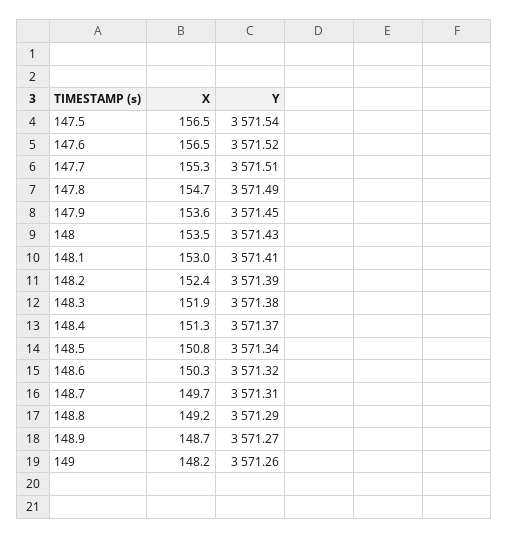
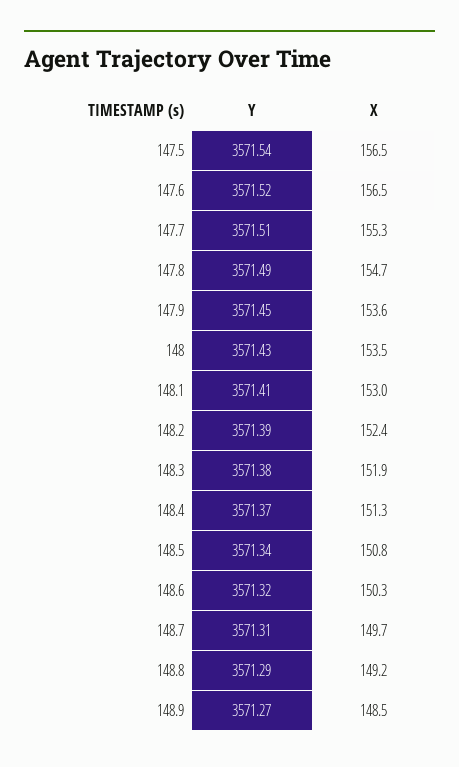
  {
    "X": {
      "147.5": 156.5,
      "147.6": 156.5,
      "147.7": 155.3,
      "147.8": 154.7,
      "147.9": 153.6,
      "148": 153.5,
      "148.1": 153,
      "148.2": 152.4,
      "148.3": 151.9,
      "148.4": 151.3,
      "148.5": 150.8,
      "148.6": 150.3,
      "148.7": 149.7,
      "148.8": 149.2,
-     "148.9": 148.7,
+     "148.9": 148.5
-     "149": 148.2
    },
    "Y": {
      "147.5": 3571.54,
      "147.6": 3571.52,
      "147.7": 3571.51,
      "147.8": 3571.49,
      "147.9": 3571.45,
      "148": 3571.43,
      "148.1": 3571.41,
      "148.2": 3571.39,
      "148.3": 3571.38,
      "148.4": 3571.37,
      "148.5": 3571.34,
      "148.6": 3571.32,
      "148.7": 3571.31,
      "148.8": 3571.29,
-     "148.9": 3571.27,
+     "148.9": 3571.27
-     "149": 3571.26
    }
  }

